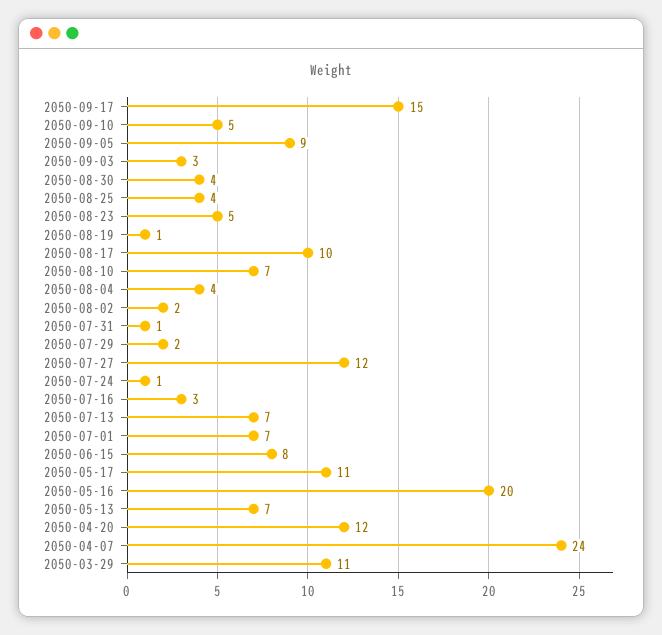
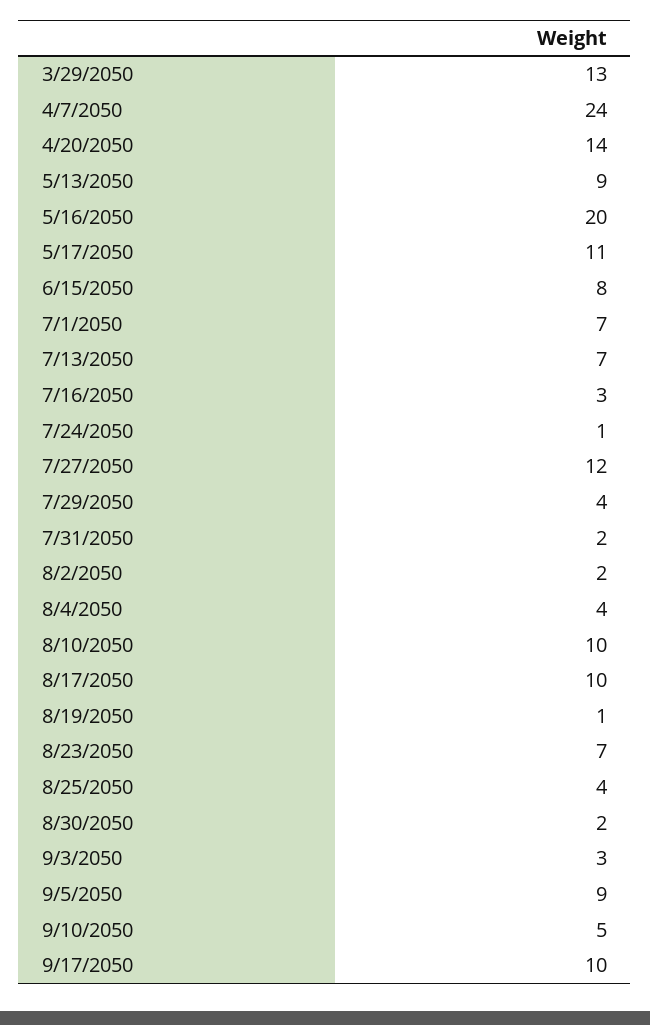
  {
-   "2050-09-17": 15,
+   "2050-09-17": 10,
    "2050-09-10": 5,
    "2050-09-05": 9,
    "2050-09-03": 3,
-   "2050-08-30": 4,
+   "2050-08-30": 2,
    "2050-08-25": 4,
-   "2050-08-23": 5,
+   "2050-08-23": 7,
    "2050-08-19": 1,
    "2050-08-17": 10,
-   "2050-08-10": 7,
+   "2050-08-10": 10,
    "2050-08-04": 4,
    "2050-08-02": 2,
-   "2050-07-31": 1,
+   "2050-07-31": 2,
-   "2050-07-29": 2,
+   "2050-07-29": 4,
    "2050-07-27": 12,
    "2050-07-24": 1,
    "2050-07-16": 3,
    "2050-07-13": 7,
    "2050-07-01": 7,
    "2050-06-15": 8,
    "2050-05-17": 11,
    "2050-05-16": 20,
-   "2050-05-13": 7,
+   "2050-05-13": 9,
-   "2050-04-20": 12,
+   "2050-04-20": 14,
    "2050-04-07": 24,
-   "2050-03-29": 11
+   "2050-03-29": 13
  }

